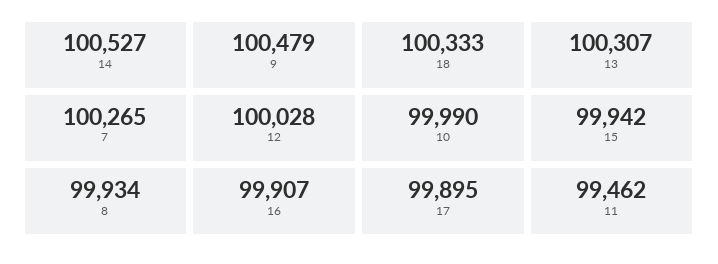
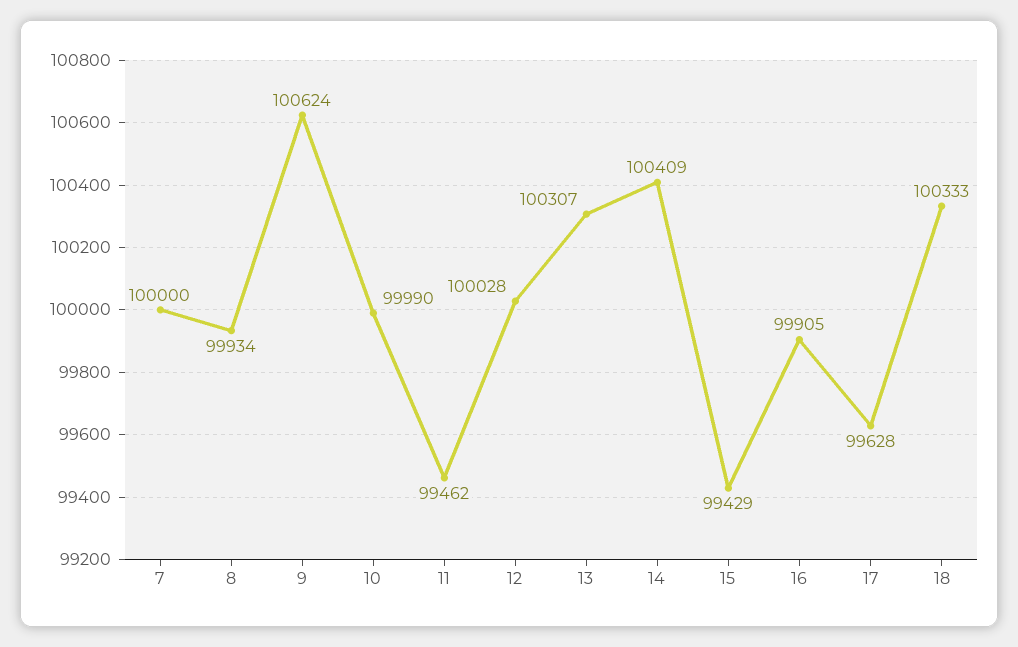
  {
-   "14": 100527,
+   "14": 100409,
-   "9": 100479,
+   "9": 100624,
    "18": 100333,
    "13": 100307,
-   "7": 100265,
+   "7": 100000,
    "12": 100028,
    "10": 99990,
-   "15": 99942,
+   "15": 99429,
    "8": 99934,
-   "16": 99907,
+   "16": 99905,
-   "17": 99895,
+   "17": 99628,
    "11": 99462
  }

